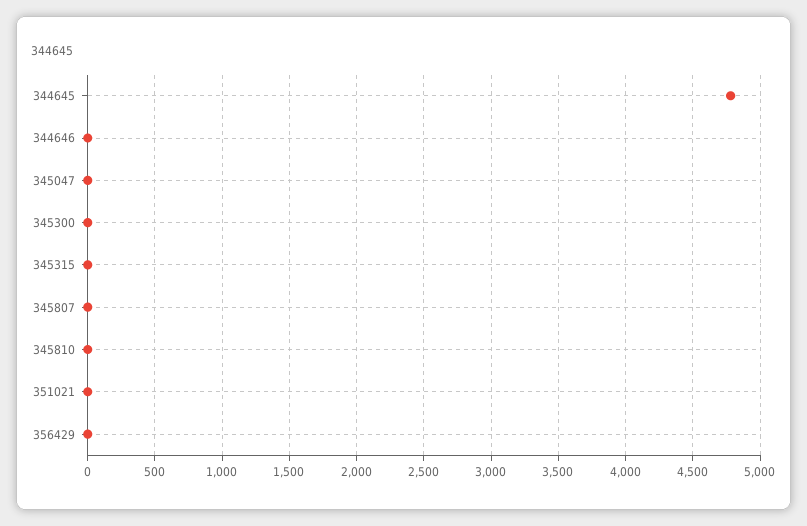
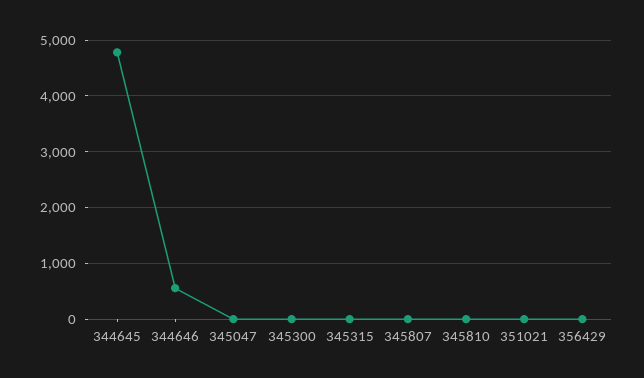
  {
    "344645": 4800,
-   "344646": 0,
+   "344646": 600,
    "345047": 0,
    "345300": 0,
    "345315": 0,
    "345807": 0,
    "345810": 0,
    "351021": 0,
    "356429": 0
  }

